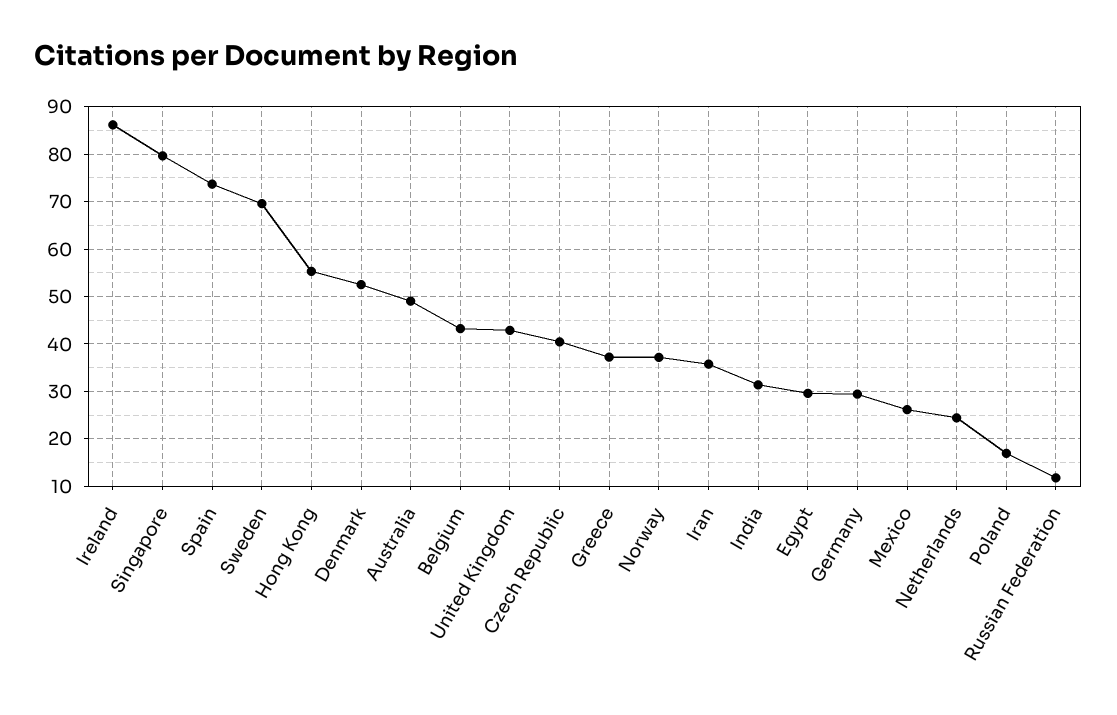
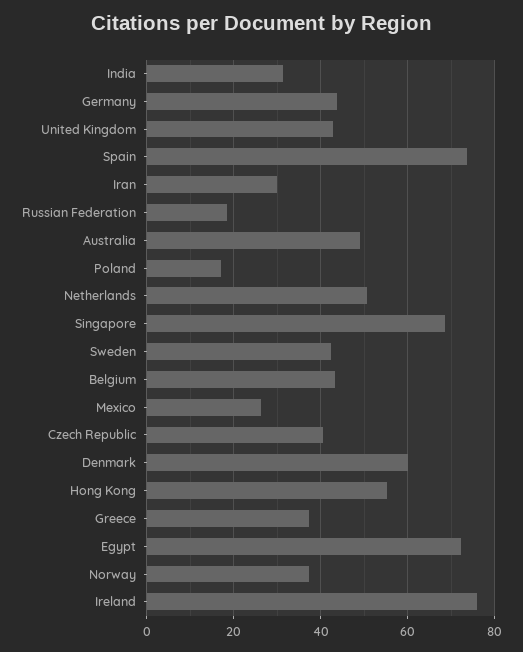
  {
-   "Ireland": 86,
+   "Ireland": 76,
-   "Singapore": 80,
+   "Singapore": 68,
    "Spain": 74,
-   "Sweden": 70,
+   "Sweden": 42,
    "Hong Kong": 56,
-   "Denmark": 52,
+   "Denmark": 60,
    "Australia": 50,
    "Belgium": 44,
    "United Kingdom": 42,
    "Czech Republic": 40,
    "Greece": 38,
    "Norway": 38,
-   "Iran": 36,
+   "Iran": 30,
    "India": 32,
-   "Egypt": 30,
+   "Egypt": 72,
-   "Germany": 30,
+   "Germany": 44,
    "Mexico": 26,
-   "Netherlands": 24,
+   "Netherlands": 50,
    "Poland": 16,
-   "Russian Federation": 12
+   "Russian Federation": 18
  }

